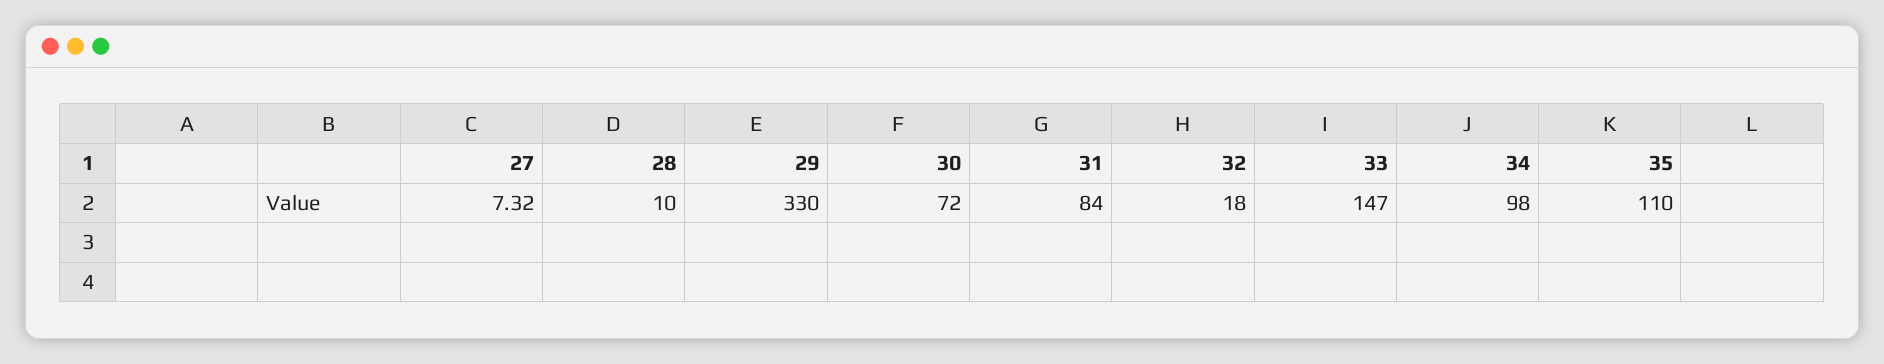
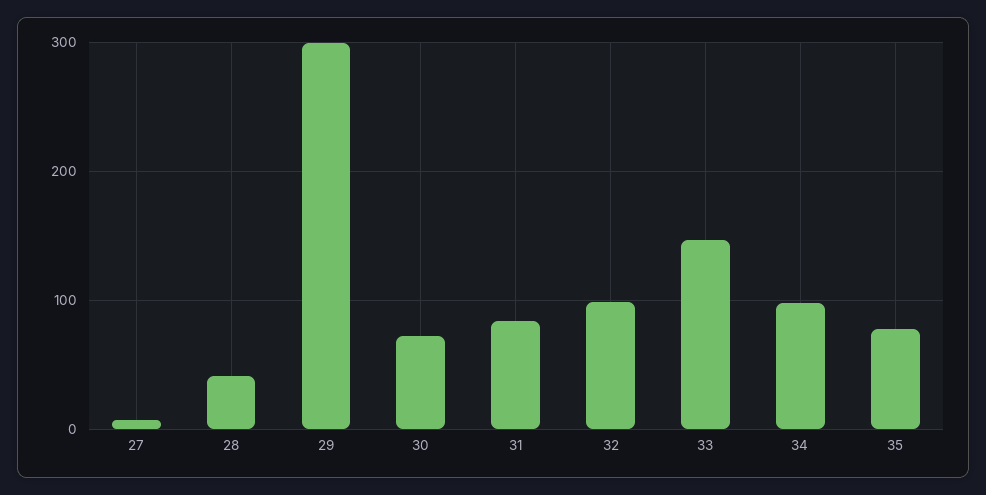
  {
    "27": 7.32,
-   "28": 10,
+   "28": 40,
-   "29": 330,
+   "29": 300,
    "30": 72,
    "31": 84,
-   "32": 18,
+   "32": 100,
    "33": 147,
    "34": 98,
-   "35": 110
+   "35": 80
  }

